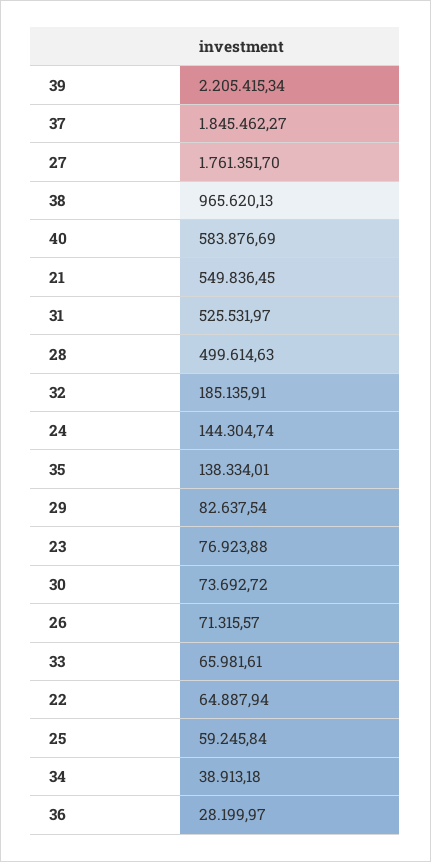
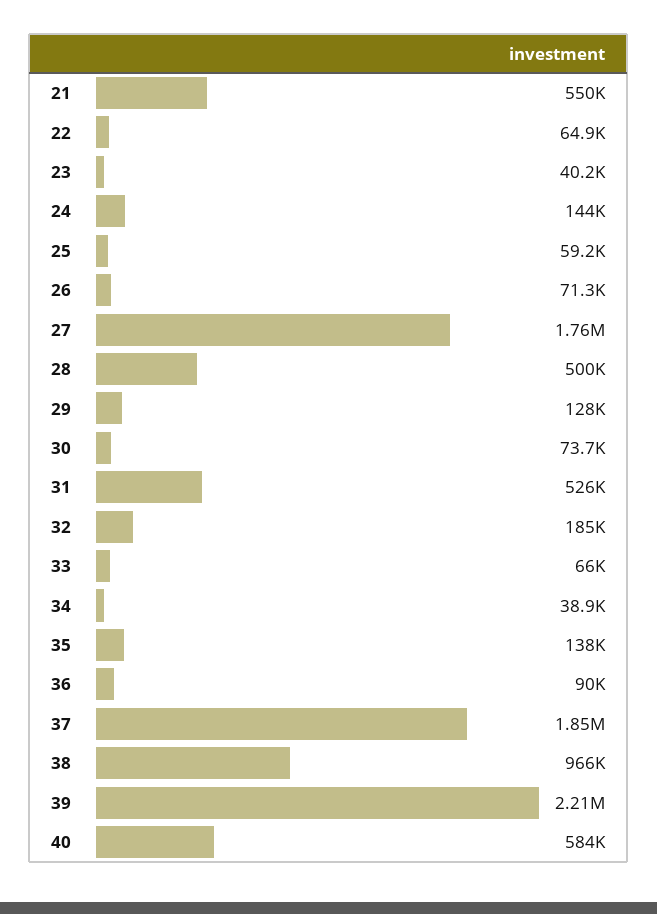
  {
    "39": 2205415.34,
    "37": 1845462.27,
    "27": 1761351.7,
    "38": 965620.13,
    "40": 583876.69,
    "21": 549836.45,
    "31": 525531.97,
    "28": 499614.63,
    "32": 185135.91,
    "24": 144304.74,
    "35": 138334.01,
-   "29": 82637.54,
+   "29": 128000,
-   "23": 76923.88,
+   "23": 40200,
    "30": 73692.72,
    "26": 71315.57,
    "33": 65981.61,
    "22": 64887.94,
    "25": 59245.84,
    "34": 38913.18,
-   "36": 28199.97
+   "36": 90000
  }

